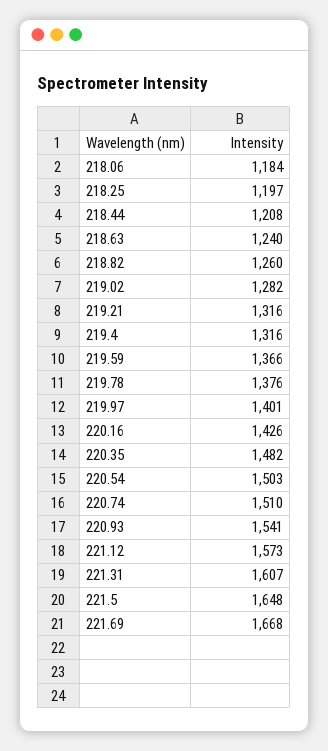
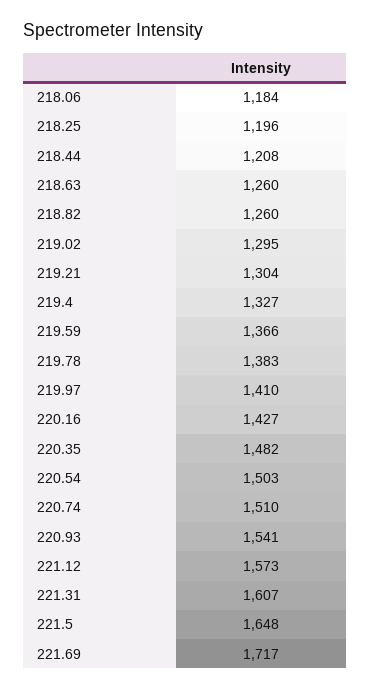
  {
    "218.06": 1184,
-   "218.25": 1197,
+   "218.25": 1196,
    "218.44": 1208,
-   "218.63": 1240,
+   "218.63": 1260,
    "218.82": 1260,
-   "219.02": 1282,
+   "219.02": 1295,
-   "219.21": 1316,
+   "219.21": 1304,
-   "219.4": 1316,
+   "219.4": 1327,
    "219.59": 1366,
-   "219.78": 1376,
+   "219.78": 1383,
-   "219.97": 1401,
+   "219.97": 1410,
-   "220.16": 1426,
+   "220.16": 1427,
    "220.35": 1482,
    "220.54": 1503,
    "220.74": 1510,
    "220.93": 1541,
    "221.12": 1573,
    "221.31": 1607,
    "221.5": 1648,
-   "221.69": 1668
+   "221.69": 1717
  }

